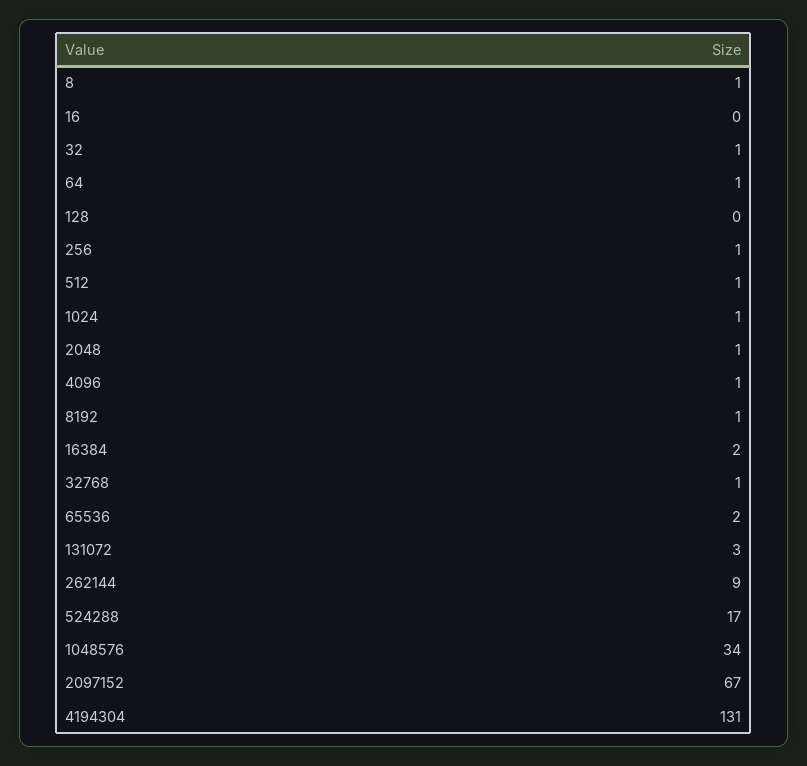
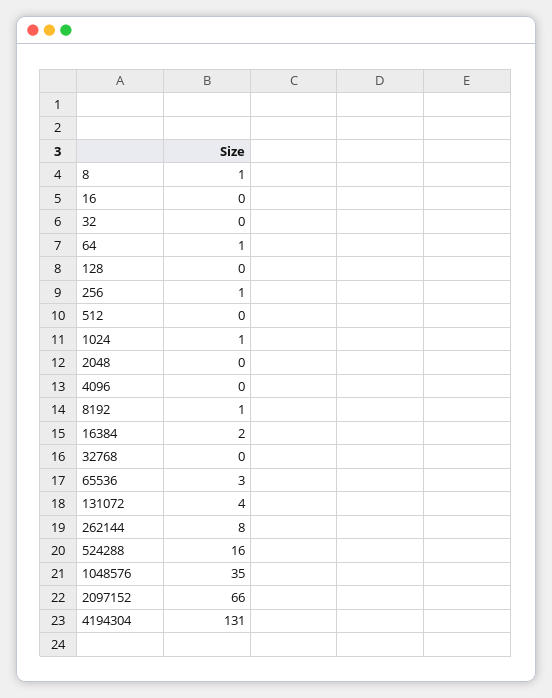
  {
    "8": 1,
    "16": 0,
-   "32": 1,
+   "32": 0,
    "64": 1,
    "128": 0,
    "256": 1,
-   "512": 1,
+   "512": 0,
    "1024": 1,
-   "2048": 1,
+   "2048": 0,
-   "4096": 1,
+   "4096": 0,
    "8192": 1,
    "16384": 2,
-   "32768": 1,
+   "32768": 0,
-   "65536": 2,
+   "65536": 3,
-   "131072": 3,
+   "131072": 4,
-   "262144": 9,
+   "262144": 8,
-   "524288": 17,
+   "524288": 16,
-   "1048576": 34,
+   "1048576": 35,
-   "2097152": 67,
+   "2097152": 66,
    "4194304": 131
  }

